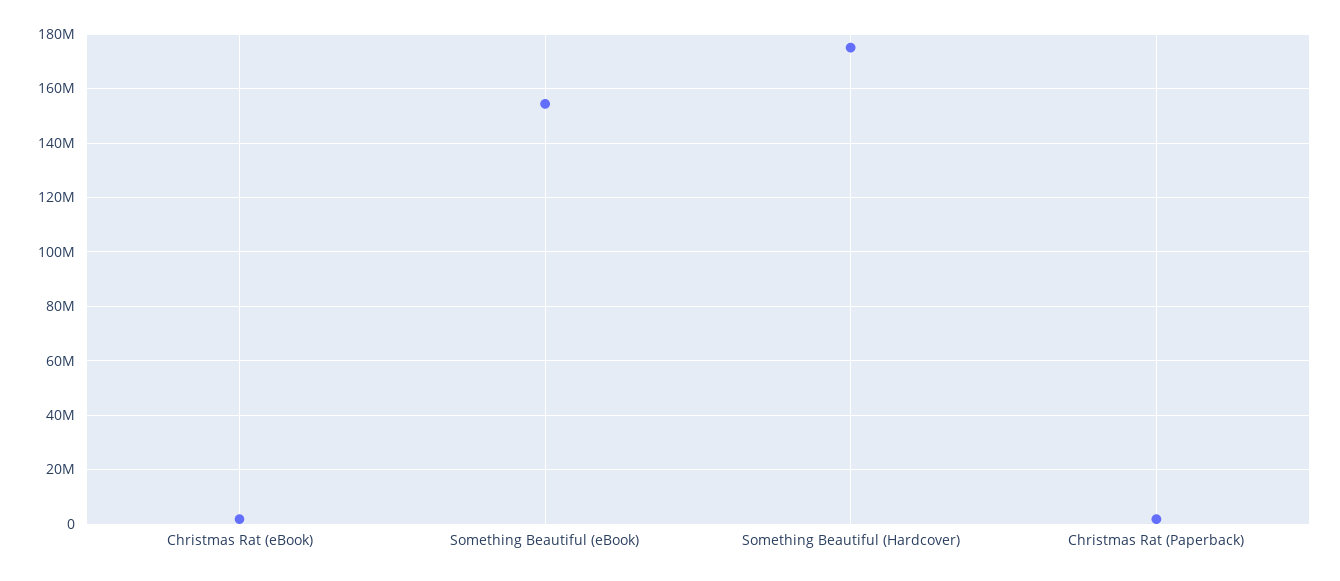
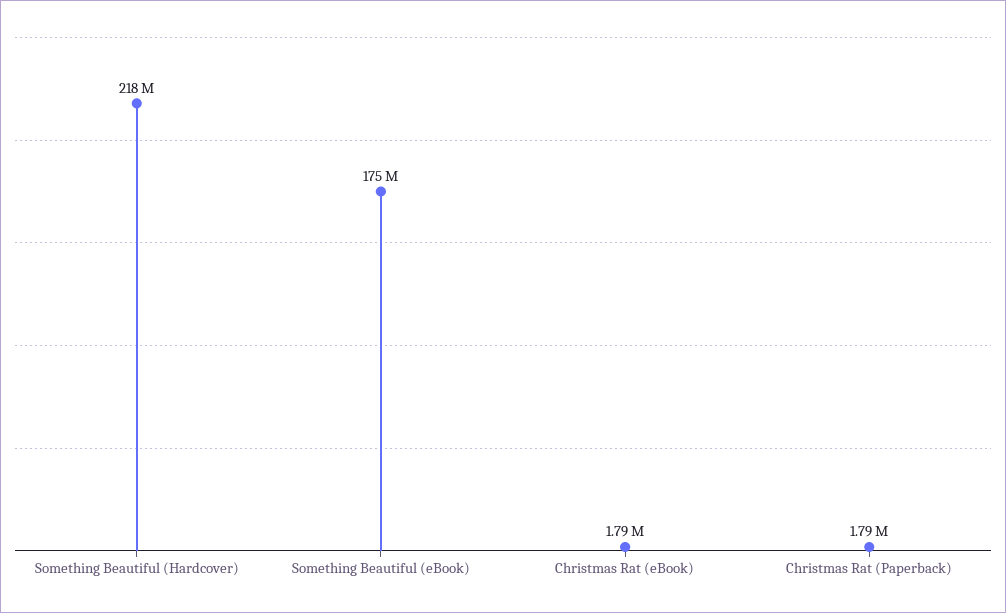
  {
    "Christmas Rat (eBook)": 1790000,
-   "Something Beautiful (eBook)": 155000000,
+   "Something Beautiful (eBook)": 175000000,
-   "Something Beautiful (Hardcover)": 175000000,
+   "Something Beautiful (Hardcover)": 218000000,
    "Christmas Rat (Paperback)": 1790000
  }

